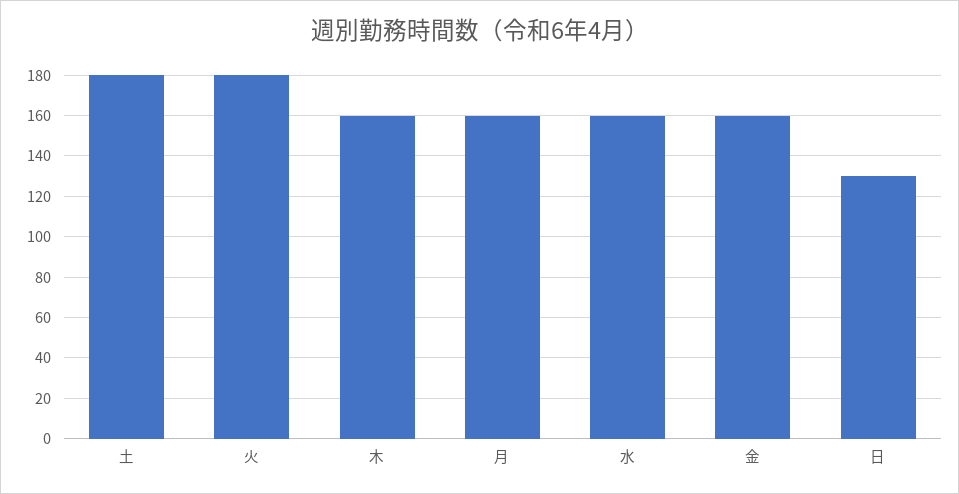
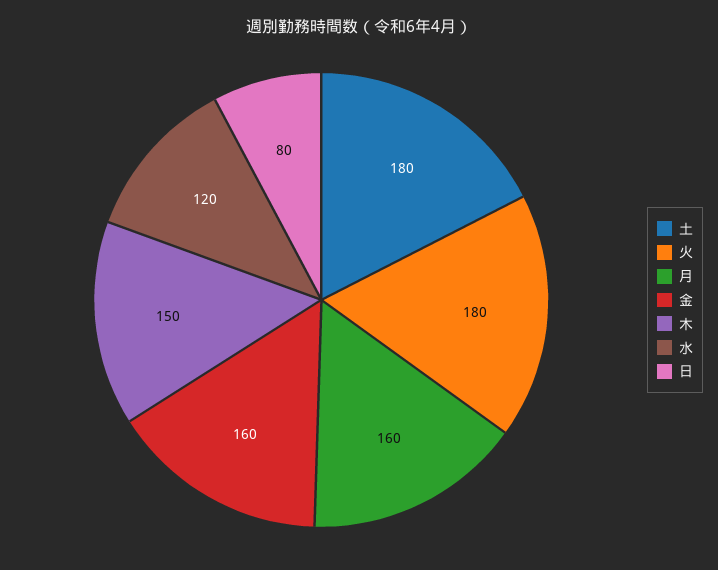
  {
    "土": 180,
    "火": 180,
-   "木": 160,
+   "木": 150,
    "月": 160,
-   "水": 160,
+   "水": 120,
    "金": 160,
-   "日": 130
+   "日": 80
  }

